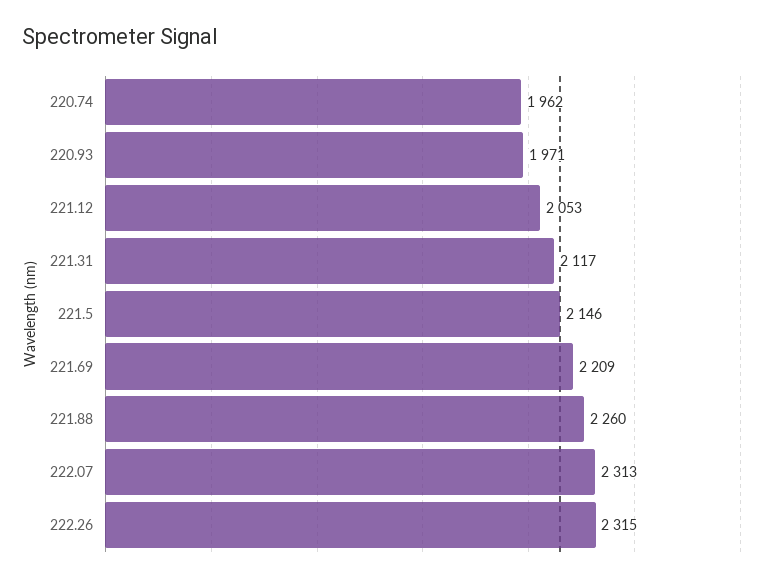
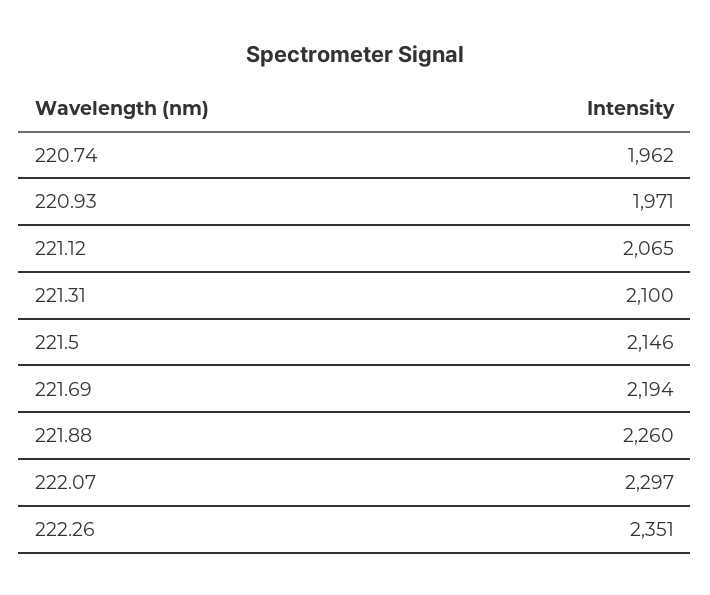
  {
    "220.74": 1962,
    "220.93": 1971,
-   "221.12": 2053,
+   "221.12": 2065,
-   "221.31": 2117,
+   "221.31": 2100,
    "221.5": 2146,
-   "221.69": 2209,
+   "221.69": 2194,
    "221.88": 2260,
-   "222.07": 2313,
+   "222.07": 2297,
-   "222.26": 2315
+   "222.26": 2351
  }

